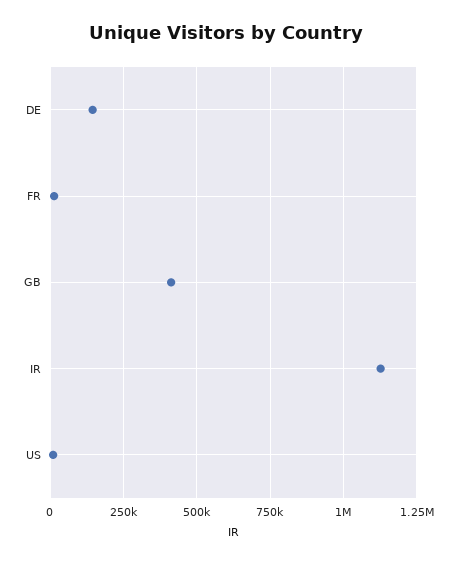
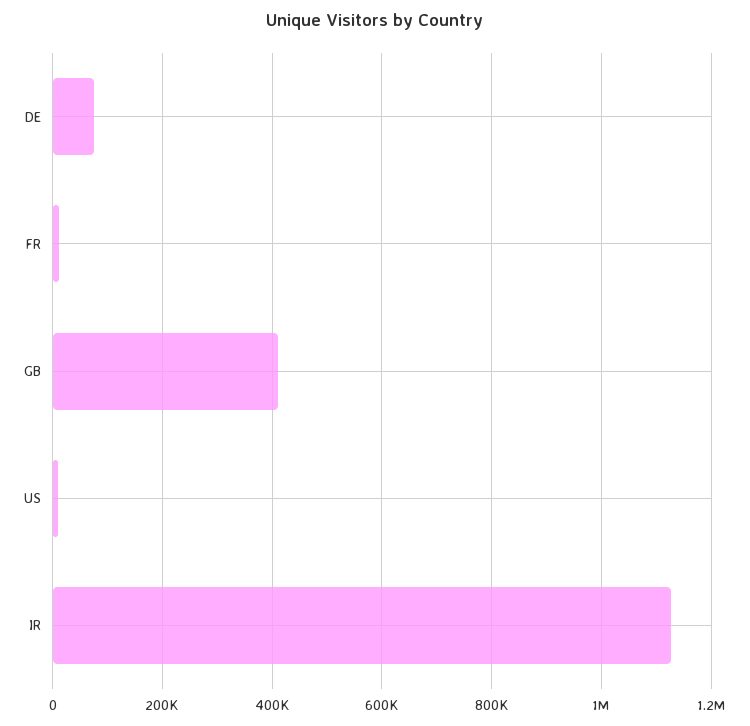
  {
-   "DE": 150000,
+   "DE": 80000,
    "FR": 20000,
    "GB": 420000,
    "IR": 1120000,
    "US": 0
  }

